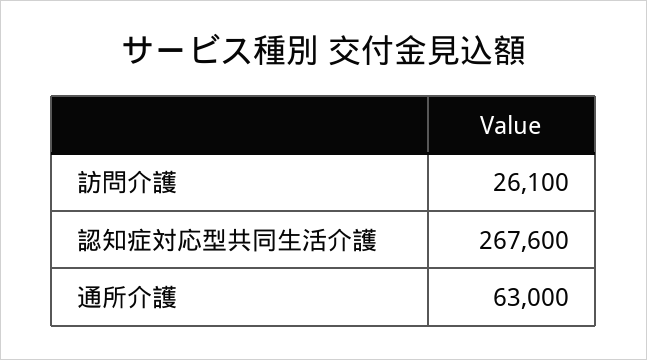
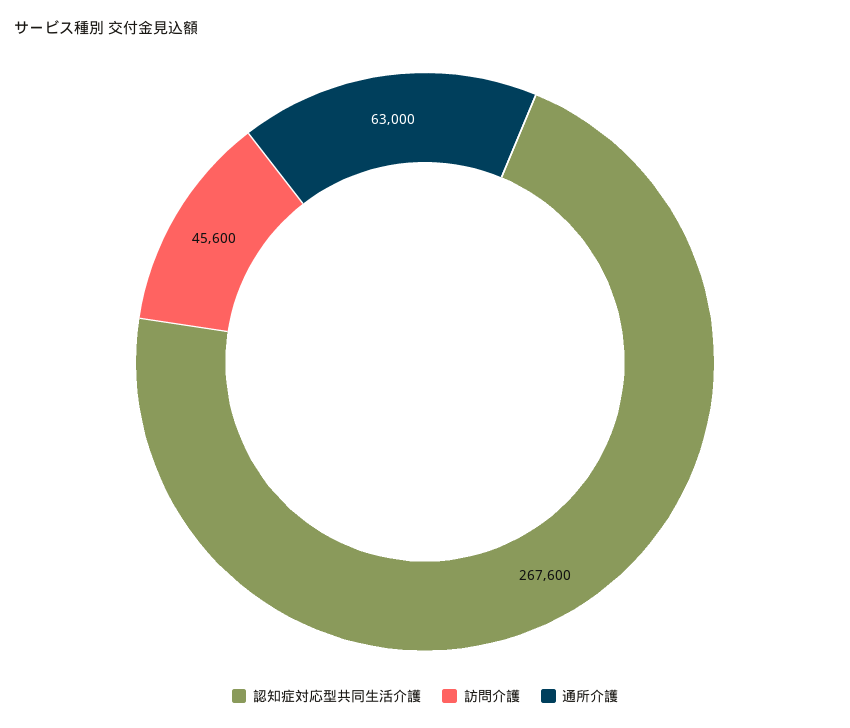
  {
-   "訪問介護": 26100,
+   "訪問介護": 45600,
    "認知症対応型共同生活介護": 267600,
    "通所介護": 63000
  }

